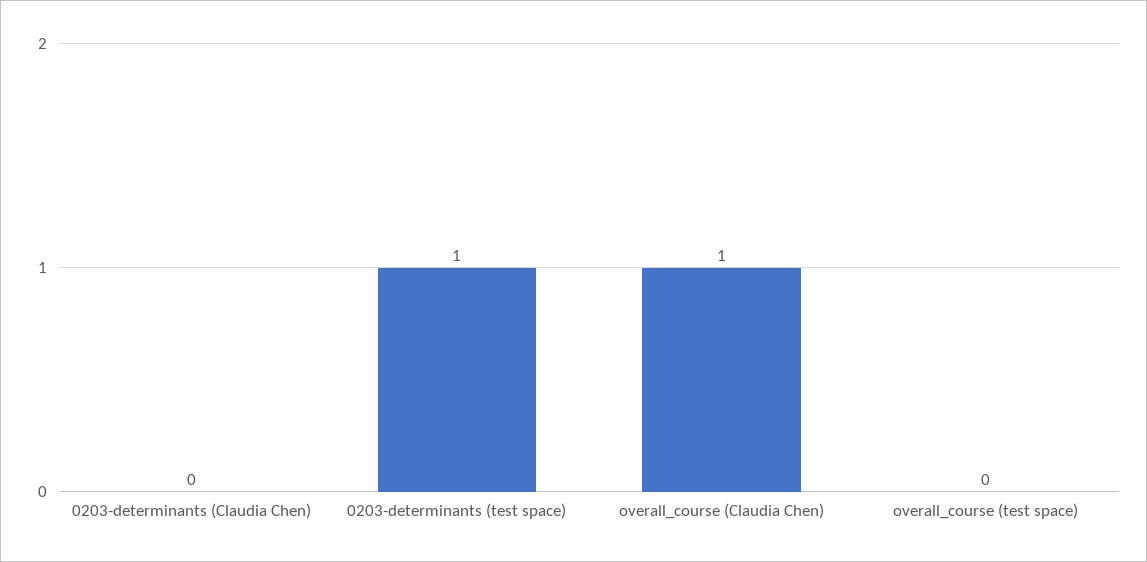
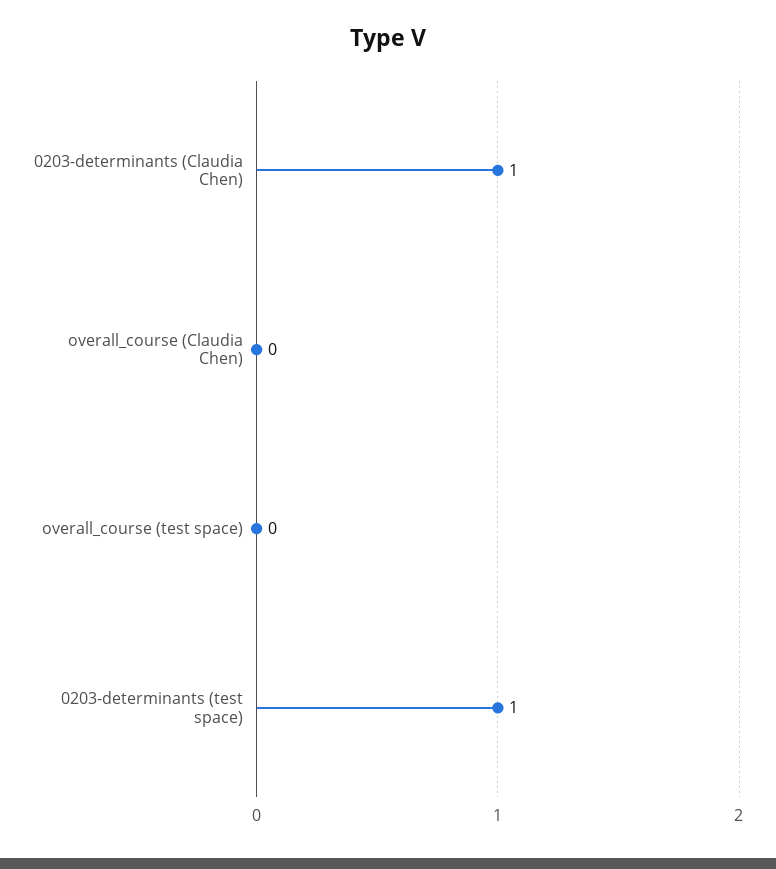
  {
-   "0203-determinants (Claudia Chen)": 0,
+   "0203-determinants (Claudia Chen)": 1,
    "0203-determinants (test space)": 1,
-   "overall_course (Claudia Chen)": 1,
+   "overall_course (Claudia Chen)": 0,
    "overall_course (test space)": 0
  }

